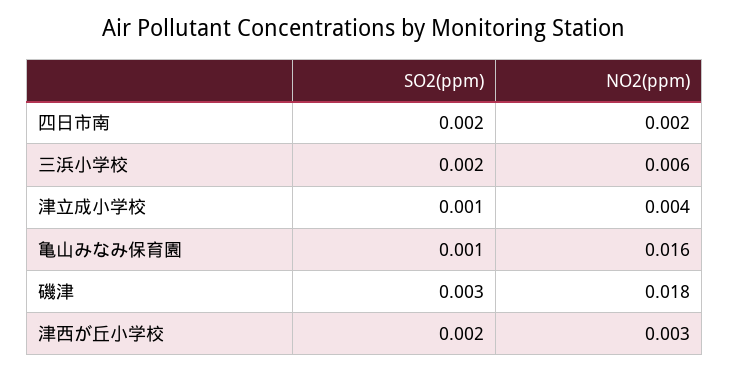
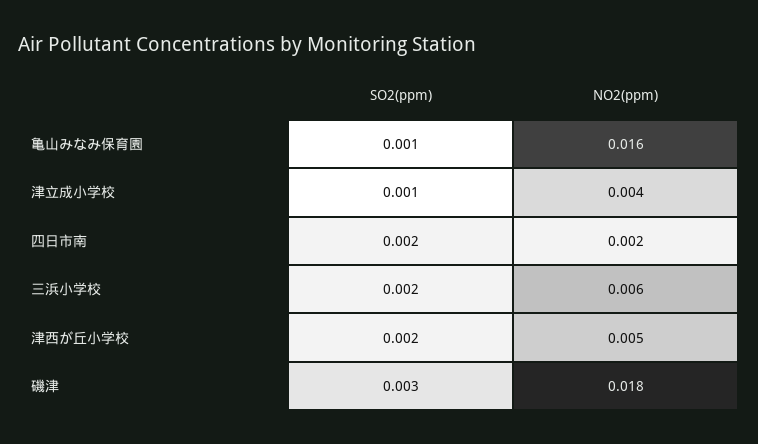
  {
    "SO2(ppm)": {
      "四日市南": 0.002,
      "三浜小学校": 0.002,
      "津立成小学校": 0.001,
      "亀山みなみ保育園": 0.001,
      "磯津": 0.003,
      "津西が丘小学校": 0.002
    },
    "NO2(ppm)": {
      "四日市南": 0.002,
      "三浜小学校": 0.006,
      "津立成小学校": 0.004,
      "亀山みなみ保育園": 0.016,
      "磯津": 0.018,
-     "津西が丘小学校": 0.003
+     "津西が丘小学校": 0.005
    }
  }

